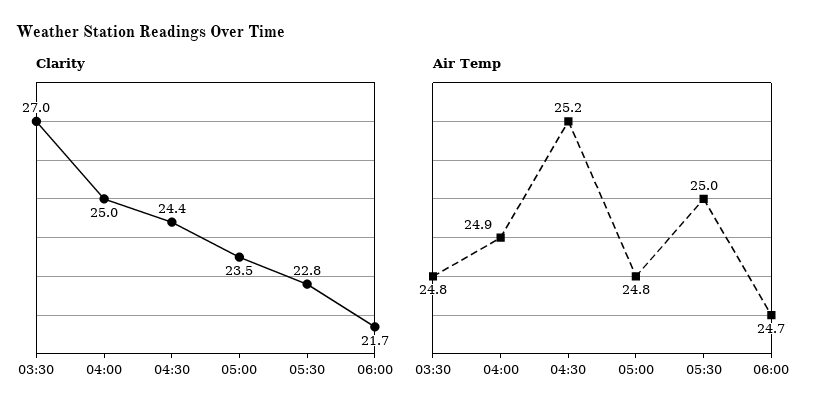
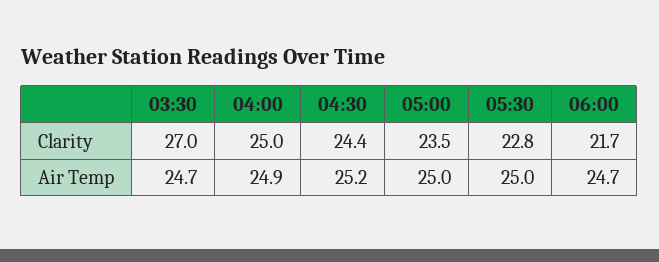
  {
    "Clarity": {
      "03:30": 27,
      "04:00": 25,
      "04:30": 24.4,
      "05:00": 23.5,
      "05:30": 22.8,
      "06:00": 21.7
    },
    "Air Temp": {
-     "03:30": 24.8,
+     "03:30": 24.7,
      "04:00": 24.9,
      "04:30": 25.2,
-     "05:00": 24.8,
+     "05:00": 25,
      "05:30": 25,
      "06:00": 24.7
    }
  }

